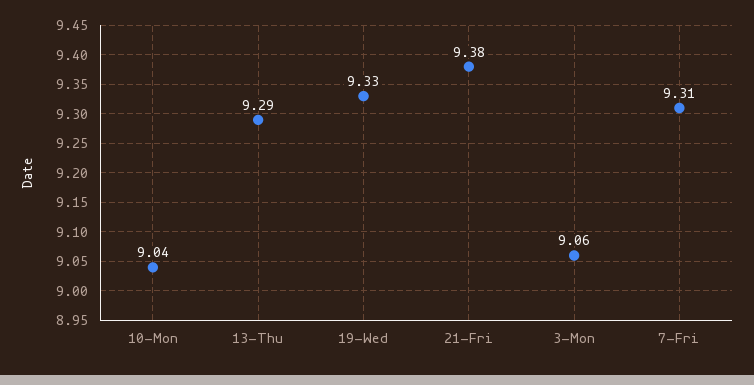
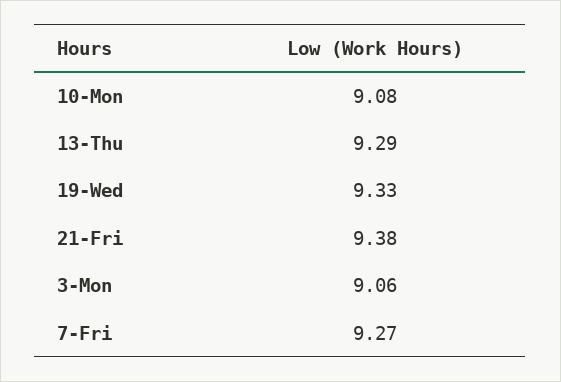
  {
-   "10-Mon": 9.04,
+   "10-Mon": 9.08,
    "13-Thu": 9.29,
    "19-Wed": 9.33,
    "21-Fri": 9.38,
    "3-Mon": 9.06,
-   "7-Fri": 9.31
+   "7-Fri": 9.27
  }

